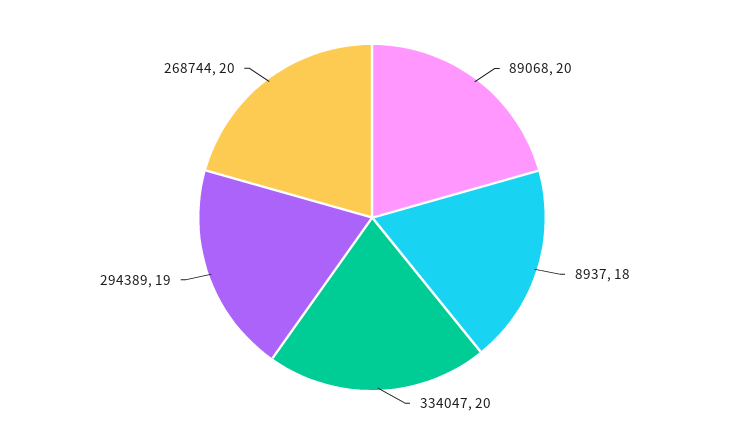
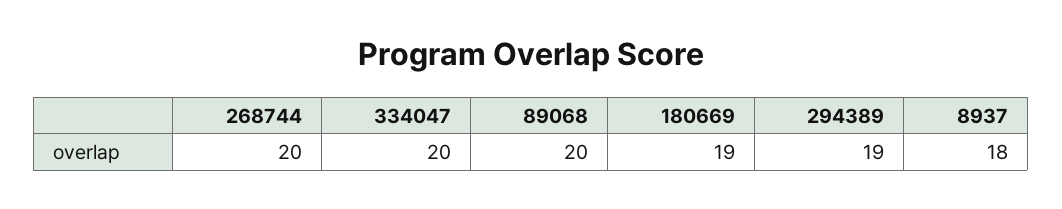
  {
    "89068": 20,
    "8937": 18,
    "334047": 20,
    "294389": 19,
-   "268744": 20
+   "268744": 20,
+   "180669": 19
  }

